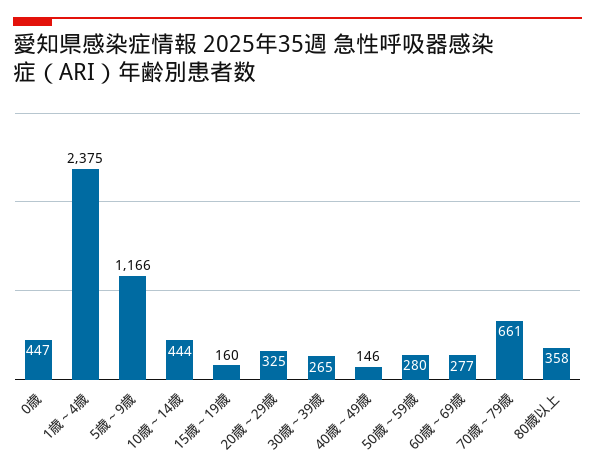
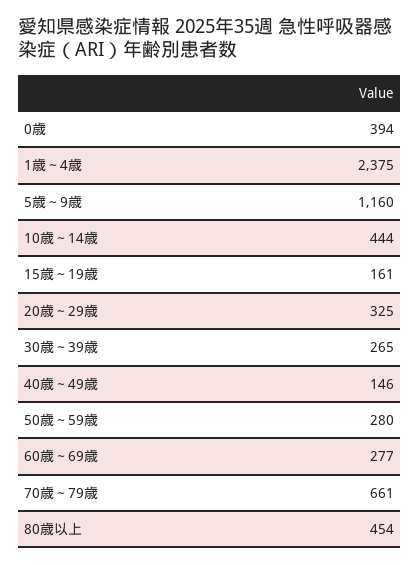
  {
-   "0歳": 447,
+   "0歳": 394,
    "1歳～4歳": 2375,
-   "5歳～9歳": 1166,
+   "5歳～9歳": 1160,
    "10歳～14歳": 444,
-   "15歳～19歳": 160,
+   "15歳～19歳": 161,
    "20歳～29歳": 325,
    "30歳～39歳": 265,
    "40歳～49歳": 146,
    "50歳～59歳": 280,
    "60歳～69歳": 277,
    "70歳～79歳": 661,
-   "80歳以上": 358
+   "80歳以上": 454
  }

